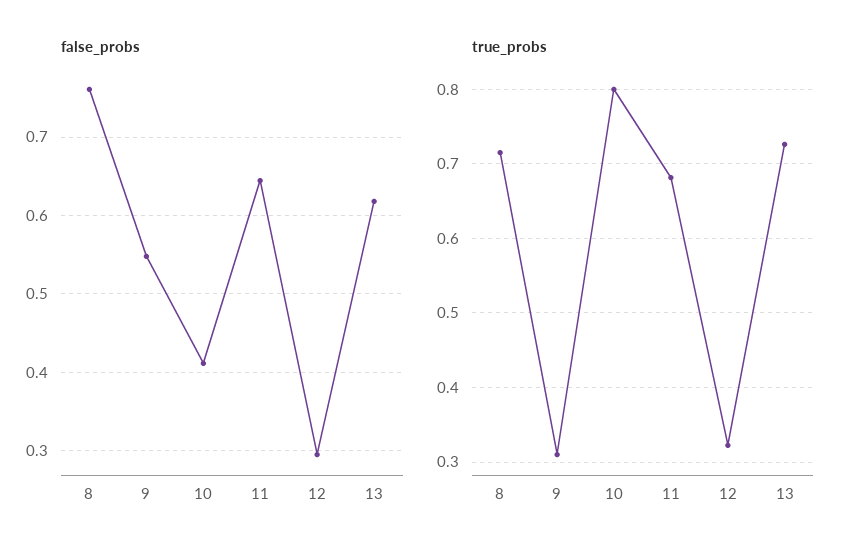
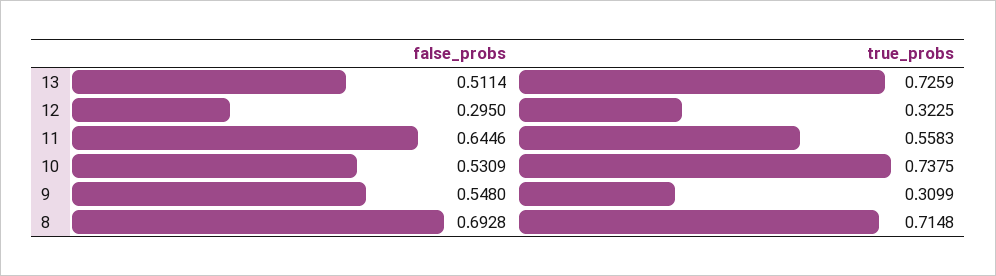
  {
    "false_probs": {
-     "8": 0.76,
+     "8": 0.6928,
      "9": 0.548,
-     "10": 0.41,
+     "10": 0.5309,
      "11": 0.6446,
      "12": 0.295,
-     "13": 0.62
+     "13": 0.5114
    },
    "true_probs": {
      "8": 0.7148,
      "9": 0.3099,
-     "10": 0.8,
+     "10": 0.7375,
-     "11": 0.68,
+     "11": 0.5583,
      "12": 0.3225,
      "13": 0.7259
    }
  }

